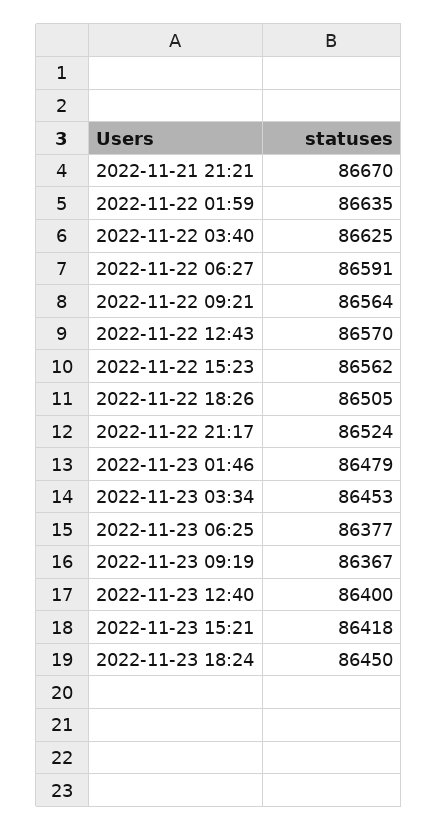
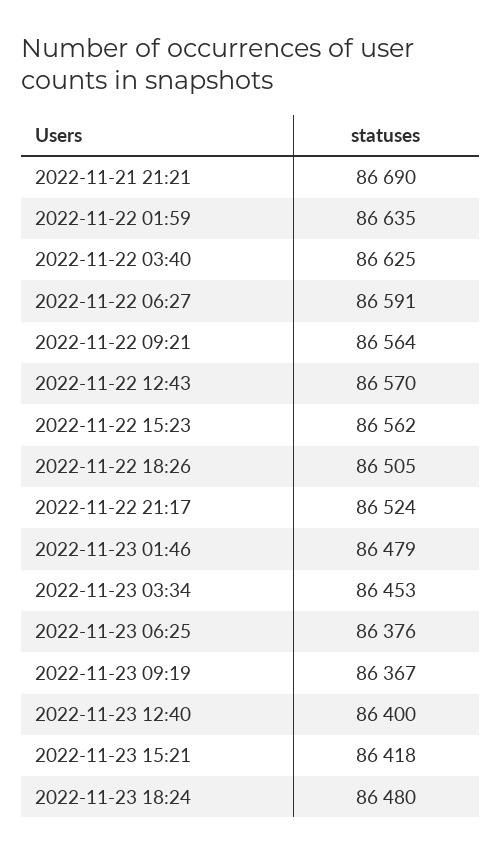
  {
-   "2022-11-21 21:21": 86670,
+   "2022-11-21 21:21": 86690,
    "2022-11-22 01:59": 86635,
    "2022-11-22 03:40": 86625,
    "2022-11-22 06:27": 86591,
    "2022-11-22 09:21": 86564,
    "2022-11-22 12:43": 86570,
    "2022-11-22 15:23": 86562,
    "2022-11-22 18:26": 86505,
    "2022-11-22 21:17": 86524,
    "2022-11-23 01:46": 86479,
    "2022-11-23 03:34": 86453,
-   "2022-11-23 06:25": 86377,
+   "2022-11-23 06:25": 86376,
    "2022-11-23 09:19": 86367,
    "2022-11-23 12:40": 86400,
    "2022-11-23 15:21": 86418,
-   "2022-11-23 18:24": 86450
+   "2022-11-23 18:24": 86480
  }

